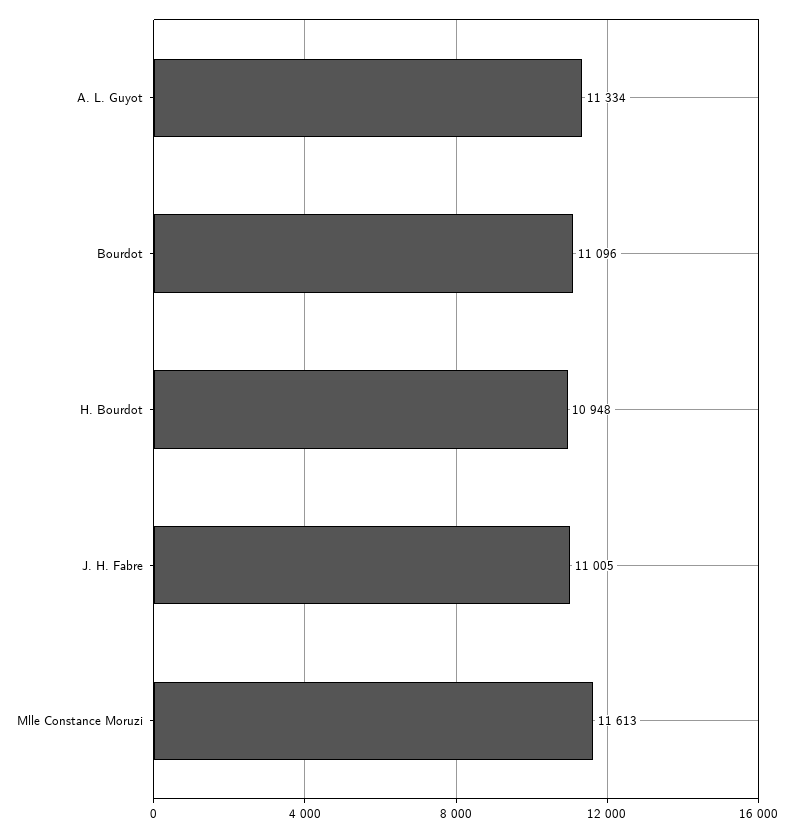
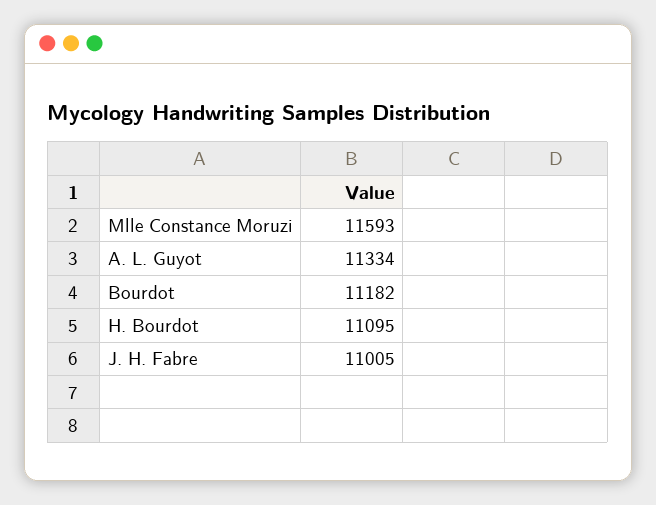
  {
    "A. L. Guyot": 11334,
-   "Bourdot": 11096,
+   "Bourdot": 11182,
-   "H. Bourdot": 10948,
+   "H. Bourdot": 11095,
    "J. H. Fabre": 11005,
-   "Mlle Constance Moruzi": 11613
+   "Mlle Constance Moruzi": 11593
  }

